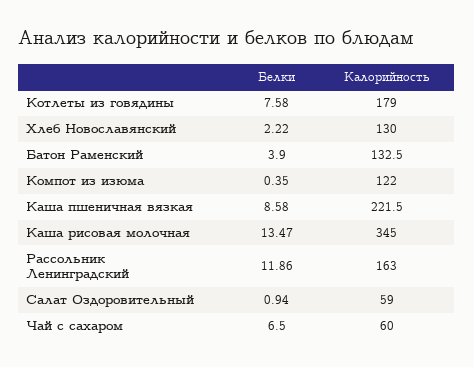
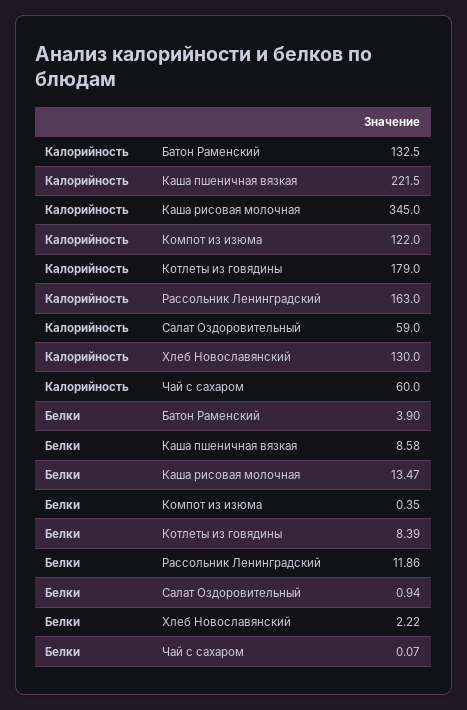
  {
    "Белки": {
-     "Котлеты из говядины": 7.58,
+     "Котлеты из говядины": 8.39,
      "Хлеб Новославянский": 2.22,
      "Батон Раменский": 3.9,
      "Компот из изюма": 0.35,
      "Каша пшеничная вязкая": 8.58,
      "Каша рисовая молочная": 13.47,
      "Рассольник Ленинградский": 11.86,
      "Салат Оздоровительный": 0.94,
-     "Чай с сахаром": 6.5
+     "Чай с сахаром": 0.07
    },
    "Калорийность": {
      "Котлеты из говядины": 179,
      "Хлеб Новославянский": 130,
      "Батон Раменский": 132.5,
      "Компот из изюма": 122,
      "Каша пшеничная вязкая": 221.5,
      "Каша рисовая молочная": 345,
      "Рассольник Ленинградский": 163,
      "Салат Оздоровительный": 59,
      "Чай с сахаром": 60
    }
  }

